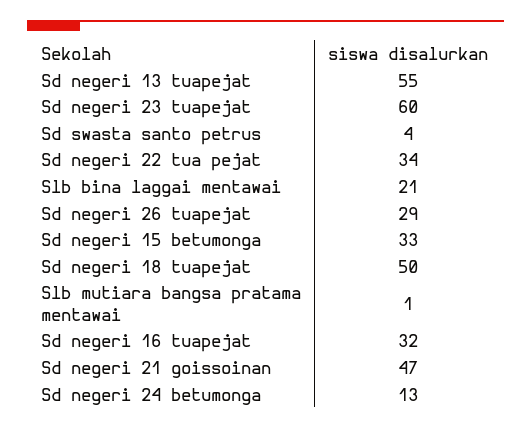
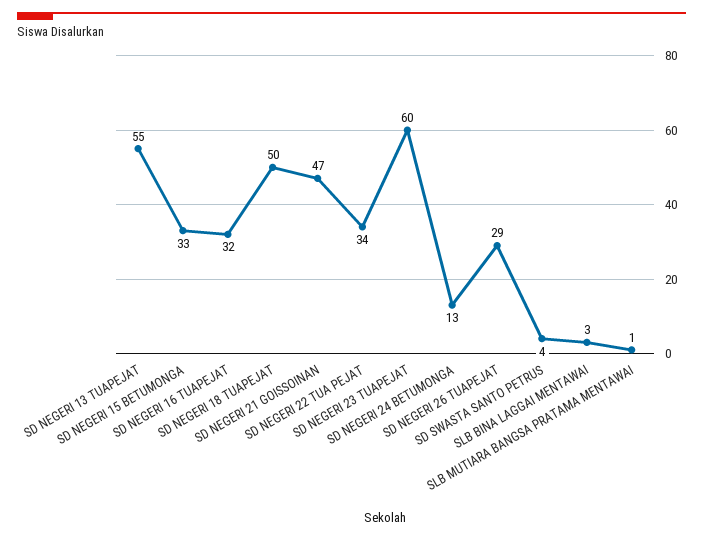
  {
    "Sd negeri 13 tuapejat": 55,
    "Sd negeri 23 tuapejat": 60,
    "Sd swasta santo petrus": 4,
    "Sd negeri 22 tua pejat": 34,
-   "Slb bina laggai mentawai": 21,
+   "Slb bina laggai mentawai": 3,
    "Sd negeri 26 tuapejat": 29,
    "Sd negeri 15 betumonga": 33,
    "Sd negeri 18 tuapejat": 50,
    "Slb mutiara bangsa pratama mentawai": 1,
    "Sd negeri 16 tuapejat": 32,
    "Sd negeri 21 goissoinan": 47,
    "Sd negeri 24 betumonga": 13
  }

